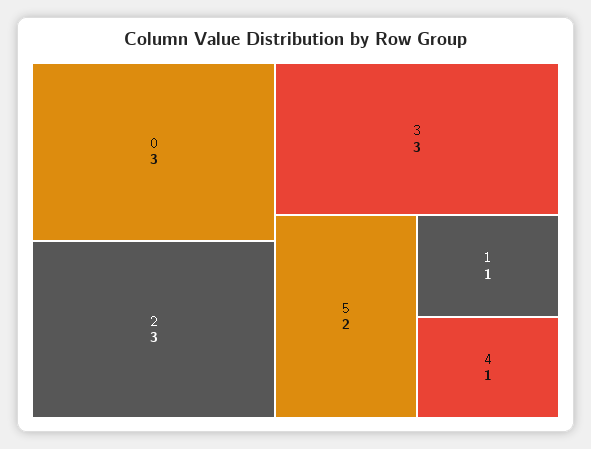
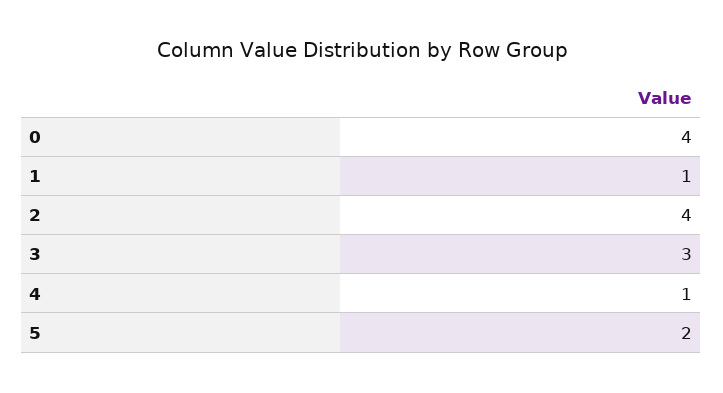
  {
-   "0": 3,
+   "0": 4,
-   "2": 3,
+   "2": 4,
    "3": 3,
    "5": 2,
    "1": 1,
    "4": 1
  }

